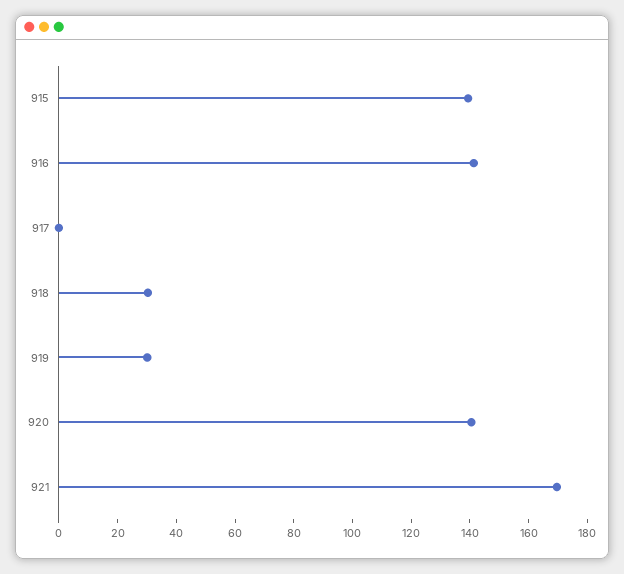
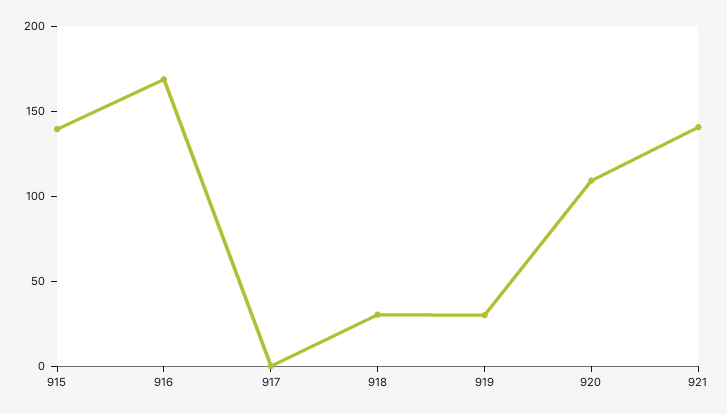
  {
    "915": 140,
-   "916": 140,
+   "916": 170,
    "917": 0,
    "918": 30,
    "919": 30,
-   "920": 140,
+   "920": 110,
-   "921": 170
+   "921": 140
  }

